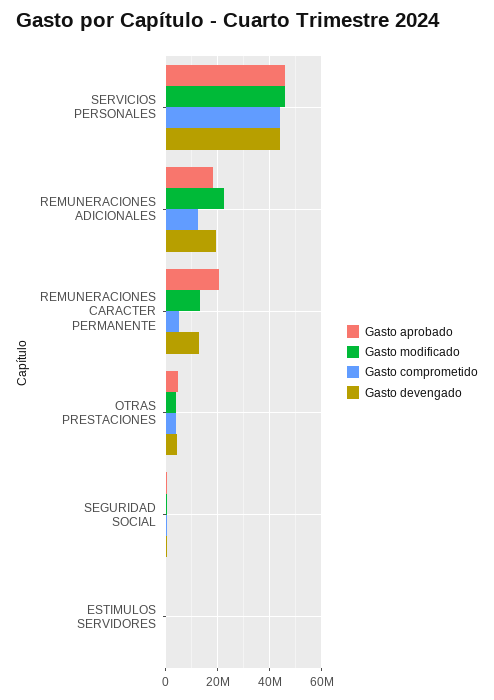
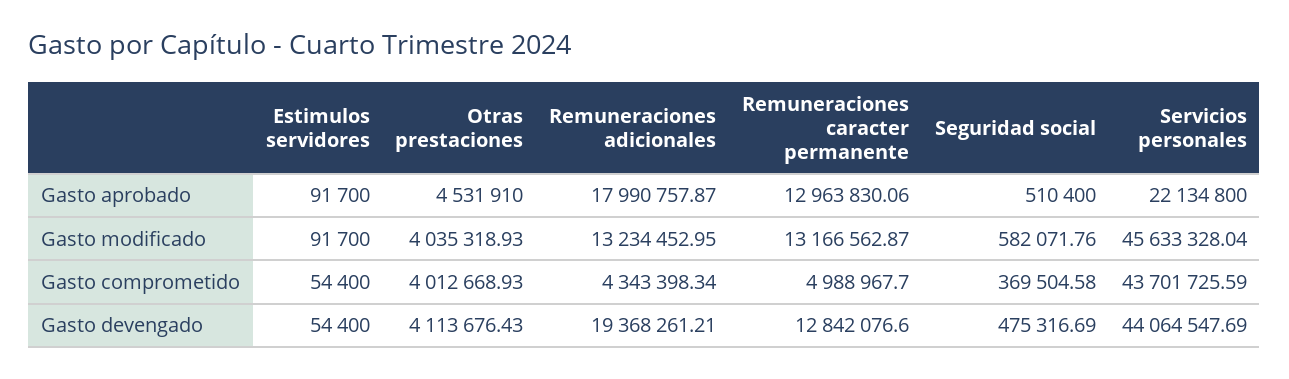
  {
    "Gasto aprobado": {
-     "SERVICIOS PERSONALES": 45000000,
+     "SERVICIOS PERSONALES": 22134800,
      "REMUNERACIONES ADICIONALES": 17990757.87,
-     "REMUNERACIONES CARACTER PERMANENTE": 20000000,
+     "REMUNERACIONES CARACTER PERMANENTE": 12963830.06,
      "OTRAS PRESTACIONES": 4531910,
      "SEGURIDAD SOCIAL": 510400,
      "ESTIMULOS SERVIDORES": 91700
    },
    "Gasto modificado": {
      "SERVICIOS PERSONALES": 45633328.04,
-     "REMUNERACIONES ADICIONALES": 22500000,
+     "REMUNERACIONES ADICIONALES": 13234452.95,
      "REMUNERACIONES CARACTER PERMANENTE": 13166562.87,
      "OTRAS PRESTACIONES": 4035318.93,
      "SEGURIDAD SOCIAL": 582071.76,
      "ESTIMULOS SERVIDORES": 91700
    },
    "Gasto comprometido": {
      "SERVICIOS PERSONALES": 43701725.59,
-     "REMUNERACIONES ADICIONALES": 12500000,
+     "REMUNERACIONES ADICIONALES": 4343398.34,
      "REMUNERACIONES CARACTER PERMANENTE": 4988967.7,
      "OTRAS PRESTACIONES": 4012668.93,
      "SEGURIDAD SOCIAL": 369504.58,
      "ESTIMULOS SERVIDORES": 54400
    },
    "Gasto devengado": {
      "SERVICIOS PERSONALES": 44064547.69,
      "REMUNERACIONES ADICIONALES": 19368261.21,
      "REMUNERACIONES CARACTER PERMANENTE": 12842076.6,
      "OTRAS PRESTACIONES": 4113676.43,
      "SEGURIDAD SOCIAL": 475316.69,
      "ESTIMULOS SERVIDORES": 54400
    }
  }

